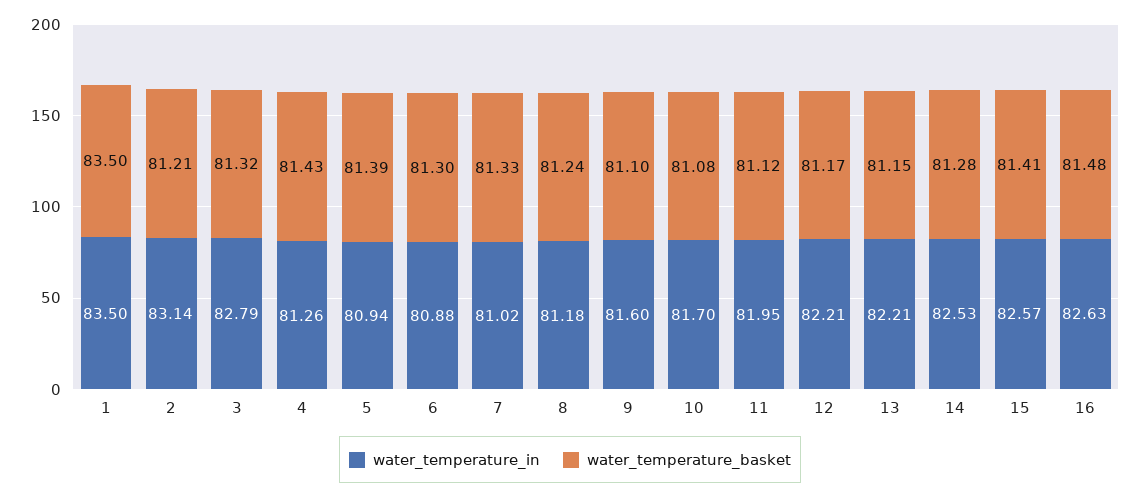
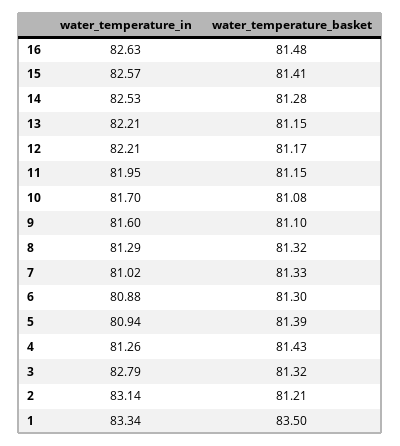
  {
    "water_temperature_in": {
-     "1": 83.5,
+     "1": 83.34,
      "2": 83.14,
      "3": 82.79,
      "4": 81.26,
      "5": 80.94,
      "6": 80.88,
      "7": 81.02,
-     "8": 81.18,
+     "8": 81.29,
      "9": 81.6,
      "10": 81.7,
      "11": 81.95,
      "12": 82.21,
      "13": 82.21,
      "14": 82.53,
      "15": 82.57,
      "16": 82.63
    },
    "water_temperature_basket": {
      "1": 83.5,
      "2": 81.21,
      "3": 81.32,
      "4": 81.43,
      "5": 81.39,
      "6": 81.3,
      "7": 81.33,
-     "8": 81.24,
+     "8": 81.32,
      "9": 81.1,
      "10": 81.08,
-     "11": 81.12,
+     "11": 81.15,
      "12": 81.17,
      "13": 81.15,
      "14": 81.28,
      "15": 81.41,
      "16": 81.48
    }
  }

